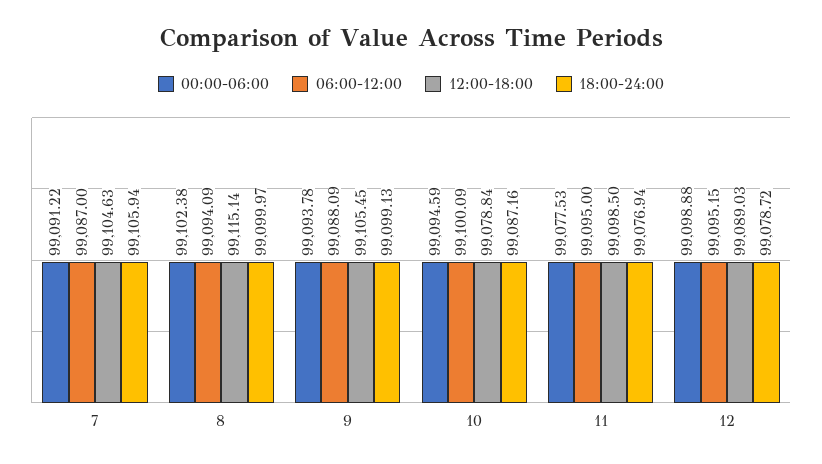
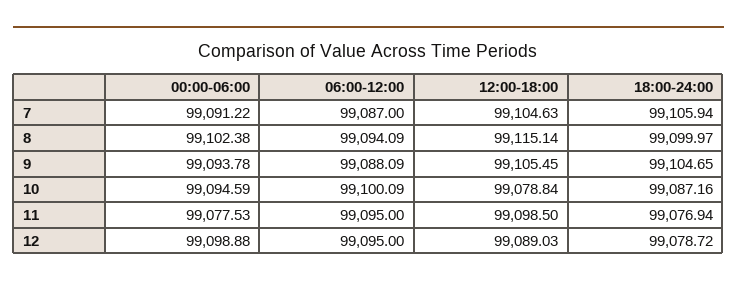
  {
    "00:00-06:00": {
      "7": 99091.22,
      "8": 99102.38,
      "9": 99093.78,
      "10": 99094.59,
      "11": 99077.53,
      "12": 99098.88
    },
    "06:00-12:00": {
      "7": 99087,
      "8": 99094.09,
      "9": 99088.09,
      "10": 99100.09,
      "11": 99095,
-     "12": 99095.15
+     "12": 99095
    },
    "12:00-18:00": {
      "7": 99104.63,
      "8": 99115.14,
      "9": 99105.45,
      "10": 99078.84,
      "11": 99098.5,
      "12": 99089.03
    },
    "18:00-24:00": {
      "7": 99105.94,
      "8": 99099.97,
-     "9": 99099.13,
+     "9": 99104.65,
      "10": 99087.16,
      "11": 99076.94,
      "12": 99078.72
    }
  }

